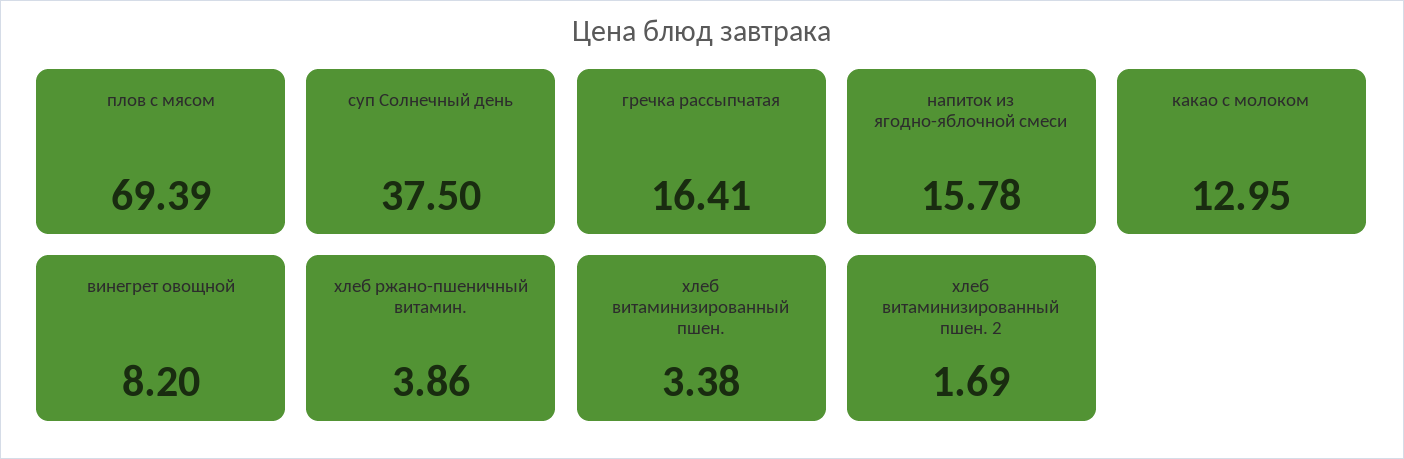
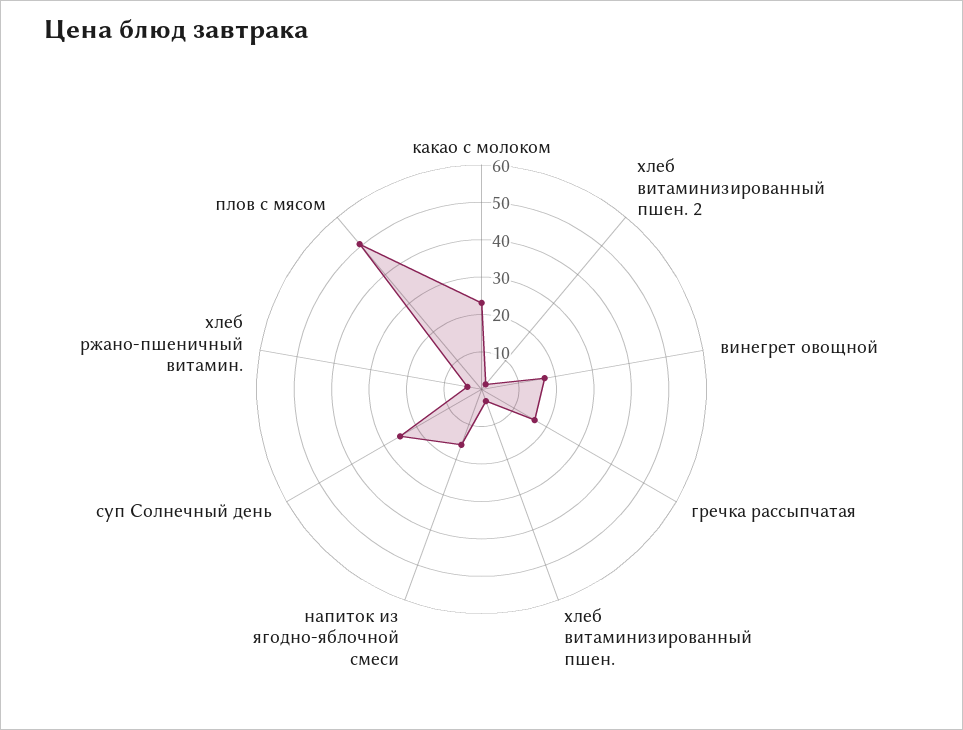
  {
-   "плов с мясом": 69.39,
+   "плов с мясом": 50,
-   "суп Солнечный день": 37.5,
+   "суп Солнечный день": 25,
    "гречка рассыпчатая": 16.41,
    "напиток из ягодно-яблочной смеси": 15.78,
-   "какао с молоком": 12.95,
+   "какао с молоком": 22.5,
-   "винегрет овощной": 8.2,
+   "винегрет овощной": 17.5,
    "хлеб ржано-пшеничный витамин.": 3.86,
    "хлеб витаминизированный пшен.": 3.38,
    "хлеб витаминизированный пшен. 2": 1.69
  }

